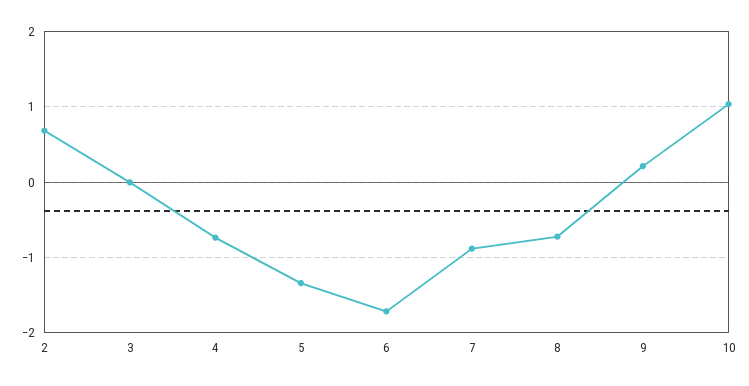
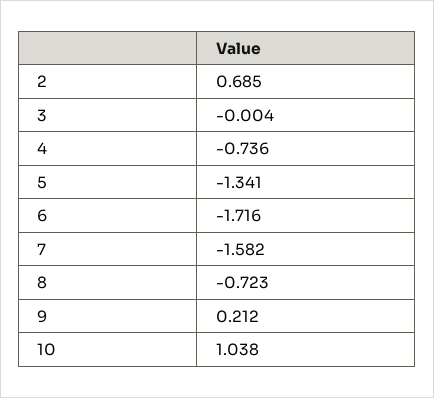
  {
    "2": 0.685,
    "3": -0.004,
    "4": -0.736,
    "5": -1.341,
    "6": -1.716,
-   "7": -0.9,
+   "7": -1.582,
    "8": -0.723,
    "9": 0.212,
    "10": 1.038
  }

